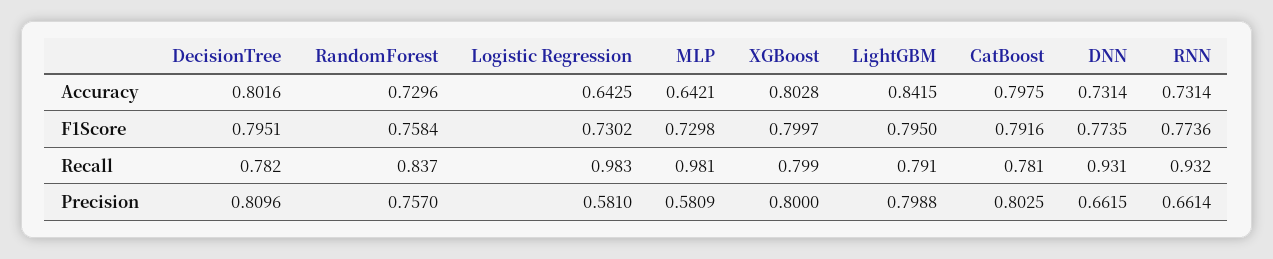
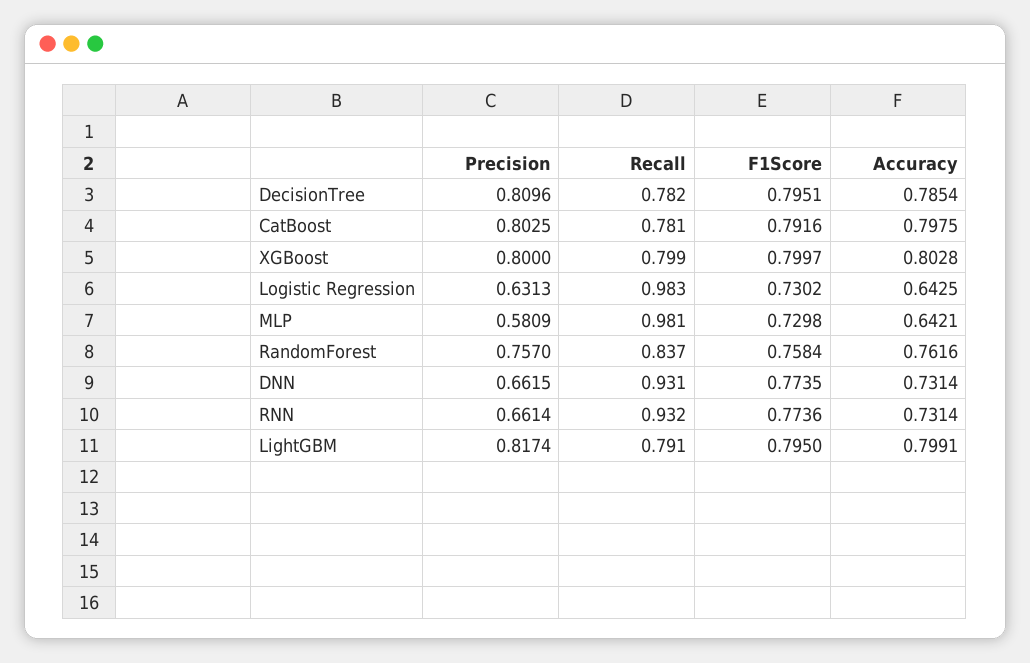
  {
    "DecisionTree": {
-     "Accuracy": 0.8016,
+     "Accuracy": 0.7854,
      "F1Score": 0.7951,
      "Recall": 0.782,
      "Precision": 0.8096
    },
    "RandomForest": {
-     "Accuracy": 0.7296,
+     "Accuracy": 0.7616,
      "F1Score": 0.7584,
      "Recall": 0.837,
      "Precision": 0.757
    },
    "Logistic Regression": {
      "Accuracy": 0.6425,
      "F1Score": 0.7302,
      "Recall": 0.983,
-     "Precision": 0.581
+     "Precision": 0.6313
    },
    "MLP": {
      "Accuracy": 0.6421,
      "F1Score": 0.7298,
      "Recall": 0.981,
      "Precision": 0.5809
    },
    "XGBoost": {
      "Accuracy": 0.8028,
      "F1Score": 0.7997,
      "Recall": 0.799,
      "Precision": 0.8
    },
    "LightGBM": {
-     "Accuracy": 0.8415,
+     "Accuracy": 0.7991,
      "F1Score": 0.795,
      "Recall": 0.791,
-     "Precision": 0.7988
+     "Precision": 0.8174
    },
    "CatBoost": {
      "Accuracy": 0.7975,
      "F1Score": 0.7916,
      "Recall": 0.781,
      "Precision": 0.8025
    },
    "DNN": {
      "Accuracy": 0.7314,
      "F1Score": 0.7735,
      "Recall": 0.931,
      "Precision": 0.6615
    },
    "RNN": {
      "Accuracy": 0.7314,
      "F1Score": 0.7736,
      "Recall": 0.932,
      "Precision": 0.6614
    }
  }

